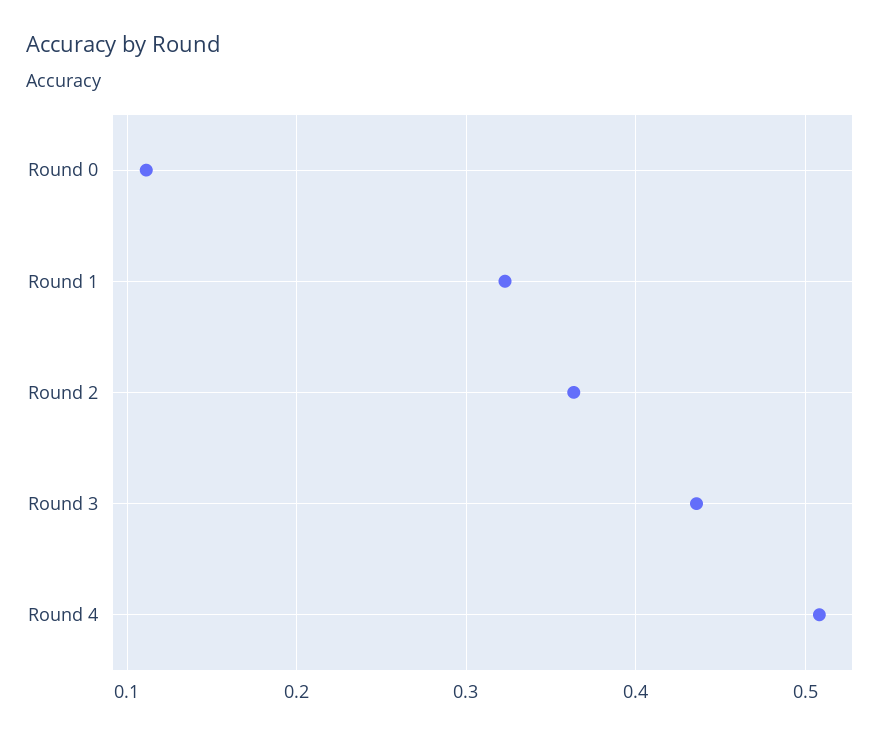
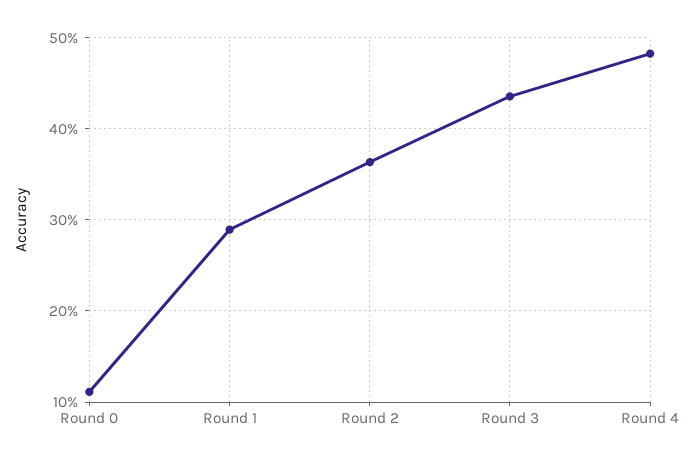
  {
    "Round 0": 0.11,
-   "Round 1": 0.32,
+   "Round 1": 0.29,
    "Round 2": 0.36,
    "Round 3": 0.44,
-   "Round 4": 0.51
+   "Round 4": 0.48
  }

